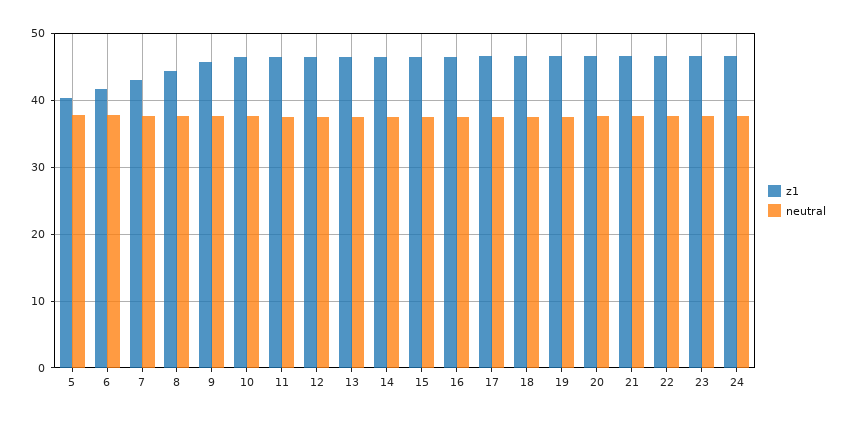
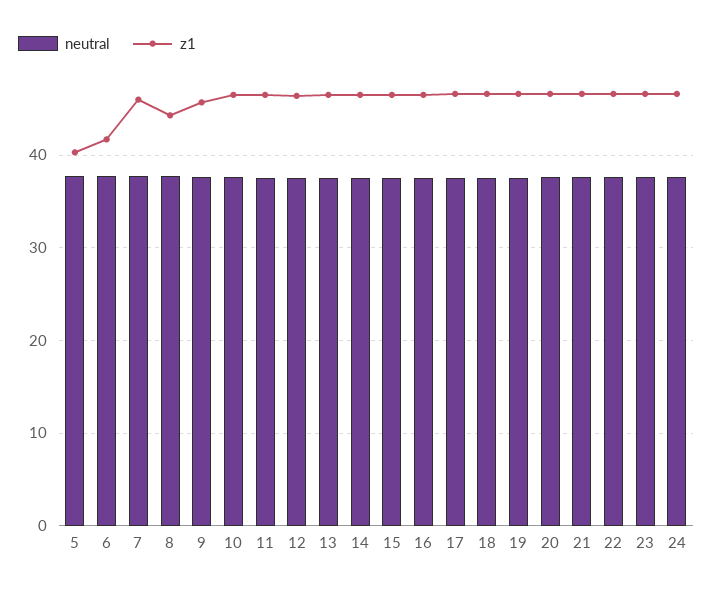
  {
    "z1": {
      "5": 40,
      "6": 42,
-     "7": 43,
+     "7": 46,
      "8": 44,
      "9": 46,
      "10": 47,
      "11": 47,
      "12": 46,
      "13": 47,
      "14": 47,
      "15": 47,
      "16": 47,
      "17": 47,
      "18": 47,
      "19": 47,
      "20": 47,
      "21": 47,
      "22": 47,
      "23": 47,
      "24": 47
    },
    "neutral": {
      "5": 38,
      "6": 38,
      "7": 38,
      "8": 38,
      "9": 38,
      "10": 38,
      "11": 38,
      "12": 38,
      "13": 38,
      "14": 38,
      "15": 38,
      "16": 38,
      "17": 38,
      "18": 38,
      "19": 38,
      "20": 38,
      "21": 38,
      "22": 38,
      "23": 38,
      "24": 38
    }
  }

